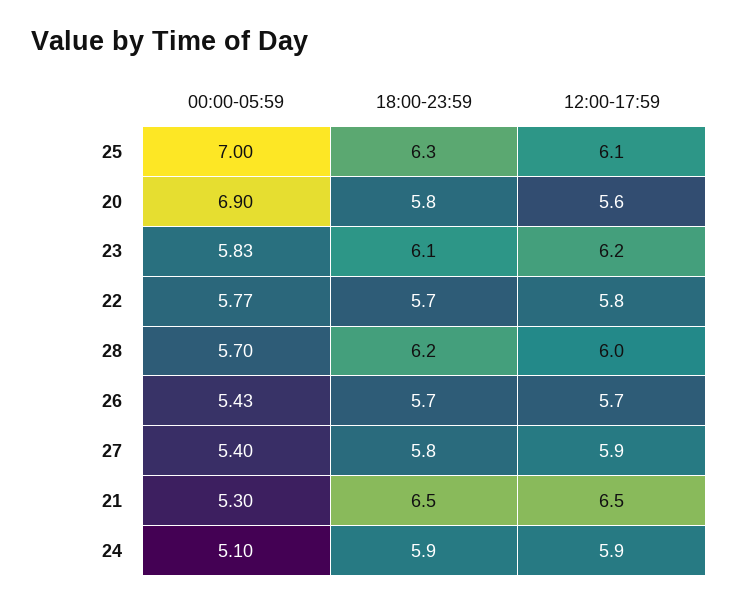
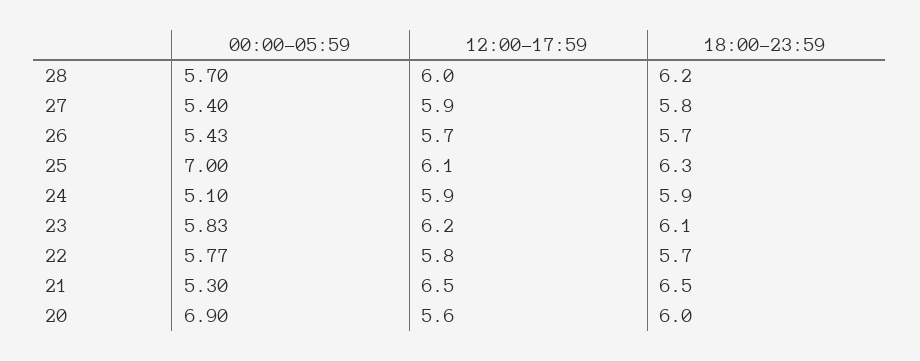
  {
    "00:00-05:59": {
      "25": 7,
      "20": 6.9,
      "23": 5.83,
      "22": 5.77,
      "28": 5.7,
      "26": 5.43,
      "27": 5.4,
      "21": 5.3,
      "24": 5.1
    },
    "18:00-23:59": {
      "25": 6.3,
-     "20": 5.8,
+     "20": 6,
      "23": 6.1,
      "22": 5.7,
      "28": 6.2,
      "26": 5.7,
      "27": 5.8,
      "21": 6.5,
      "24": 5.9
    },
    "12:00-17:59": {
      "25": 6.1,
      "20": 5.6,
      "23": 6.2,
      "22": 5.8,
      "28": 6,
      "26": 5.7,
      "27": 5.9,
      "21": 6.5,
      "24": 5.9
    }
  }

